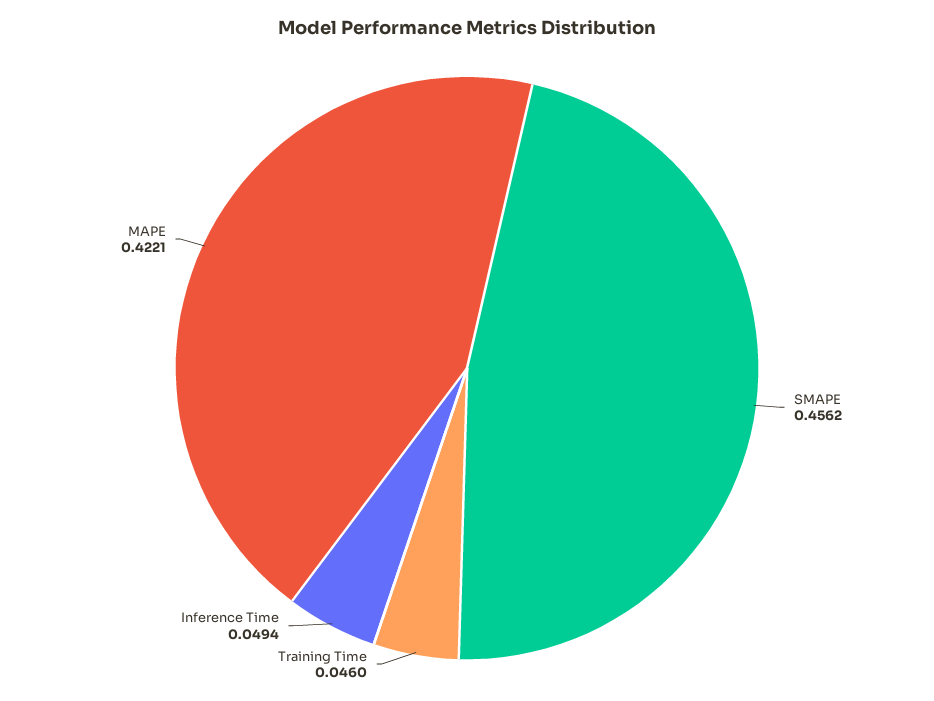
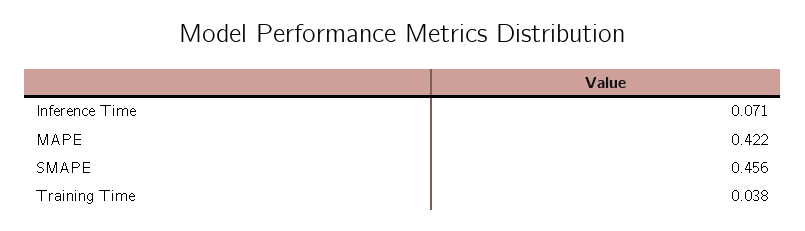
  {
    "SMAPE": 0.4562,
-   "Training Time": 0.046,
+   "Training Time": 0.038,
-   "Inference Time": 0.0494,
+   "Inference Time": 0.071,
    "MAPE": 0.4221
  }

